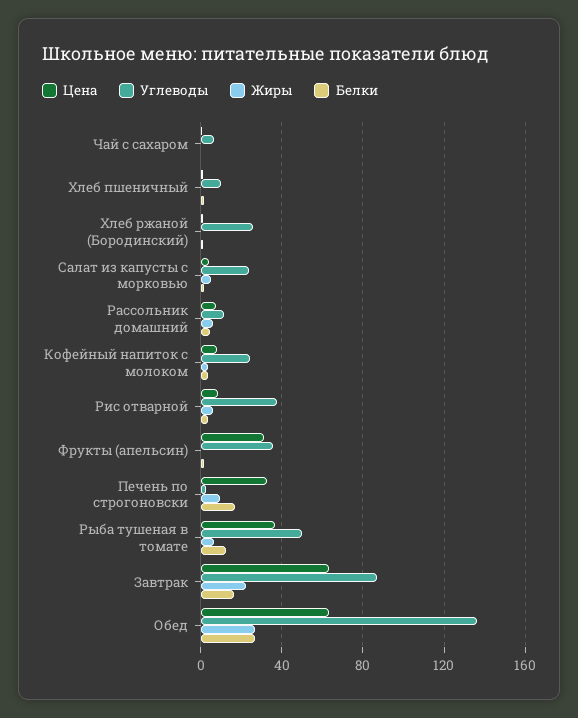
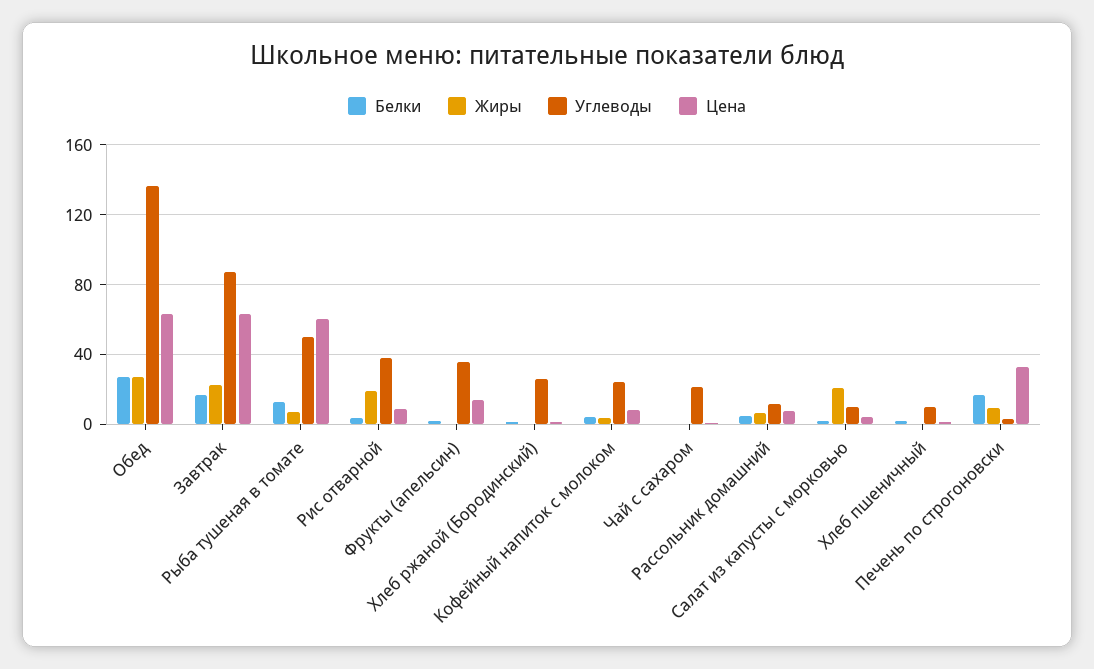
  {
    "Цена": {
      "Чай с сахаром": 0,
      "Хлеб пшеничный": 0,
      "Хлеб ржаной (Бородинский)": 0,
      "Салат из капусты с морковью": 5,
      "Рассольник домашний": 5,
      "Кофейный напиток с молоком": 10,
      "Рис отварной": 10,
-     "Фрукты (апельсин)": 30,
+     "Фрукты (апельсин)": 15,
      "Печень по строгоновски": 35,
-     "Рыба тушеная в томате": 35,
+     "Рыба тушеная в томате": 60,
      "Завтрак": 65,
      "Обед": 65
    },
    "Углеводы": {
-     "Чай с сахаром": 5,
+     "Чай с сахаром": 20,
      "Хлеб пшеничный": 10,
      "Хлеб ржаной (Бородинский)": 25,
-     "Салат из капусты с морковью": 25,
+     "Салат из капусты с морковью": 10,
      "Рассольник домашний": 10,
      "Кофейный напиток с молоком": 25,
      "Рис отварной": 40,
      "Фрукты (апельсин)": 35,
      "Печень по строгоновски": 5,
      "Рыба тушеная в томате": 50,
      "Завтрак": 85,
      "Обед": 135
    },
    "Жиры": {
      "Чай с сахаром": 0,
      "Хлеб пшеничный": 0,
      "Хлеб ржаной (Бородинский)": 0,
-     "Салат из капусты с морковью": 5,
+     "Салат из капусты с морковью": 20,
      "Рассольник домашний": 5,
      "Кофейный напиток с молоком": 5,
-     "Рис отварной": 5,
+     "Рис отварной": 20,
      "Фрукты (апельсин)": 0,
      "Печень по строгоновски": 10,
      "Рыба тушеная в томате": 5,
      "Завтрак": 20,
      "Обед": 25
    },
    "Белки": {
      "Чай с сахаром": 0,
      "Хлеб пшеничный": 0,
      "Хлеб ржаной (Бородинский)": 0,
      "Салат из капусты с морковью": 0,
      "Рассольник домашний": 5,
      "Кофейный напиток с молоком": 5,
      "Рис отварной": 5,
      "Фрукты (апельсин)": 0,
      "Печень по строгоновски": 15,
      "Рыба тушеная в томате": 10,
      "Завтрак": 15,
      "Обед": 25
    }
  }

